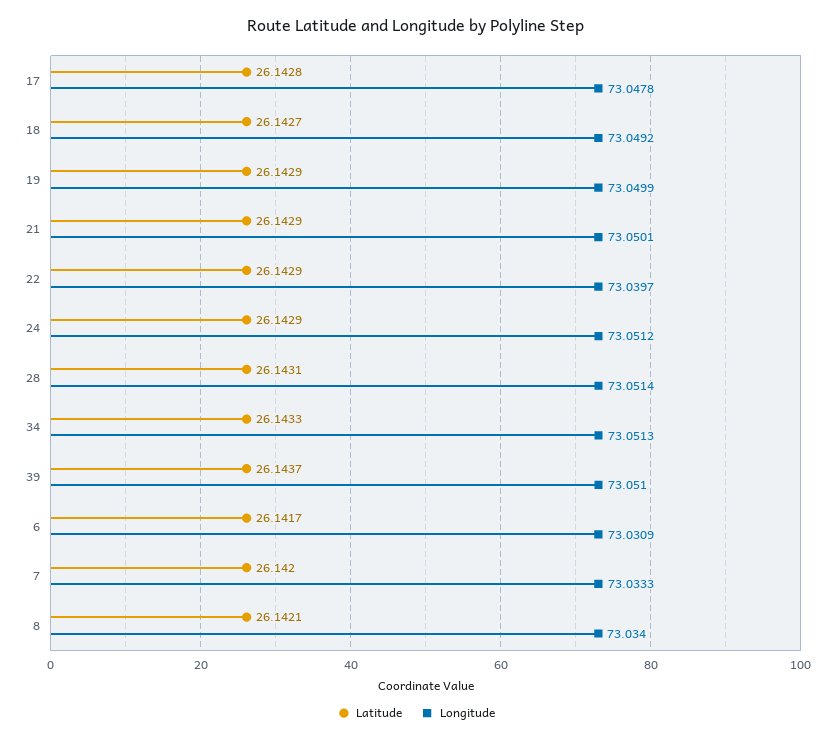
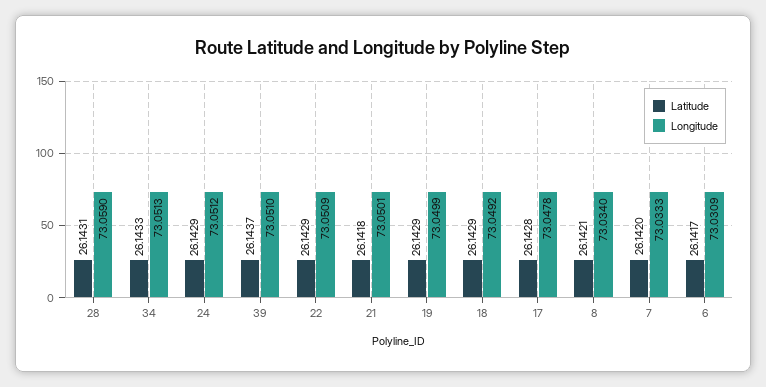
  {
    "Latitude": {
      "17": 26.1428,
-     "18": 26.1427,
+     "18": 26.1429,
      "19": 26.1429,
-     "21": 26.1429,
+     "21": 26.1418,
      "22": 26.1429,
      "24": 26.1429,
      "28": 26.1431,
      "34": 26.1433,
      "39": 26.1437,
      "6": 26.1417,
      "7": 26.142,
      "8": 26.1421
    },
    "Longitude": {
      "17": 73.0478,
      "18": 73.0492,
      "19": 73.0499,
      "21": 73.0501,
-     "22": 73.0397,
+     "22": 73.0509,
      "24": 73.0512,
-     "28": 73.0514,
+     "28": 73.059,
      "34": 73.0513,
      "39": 73.051,
      "6": 73.0309,
      "7": 73.0333,
      "8": 73.034
    }
  }

